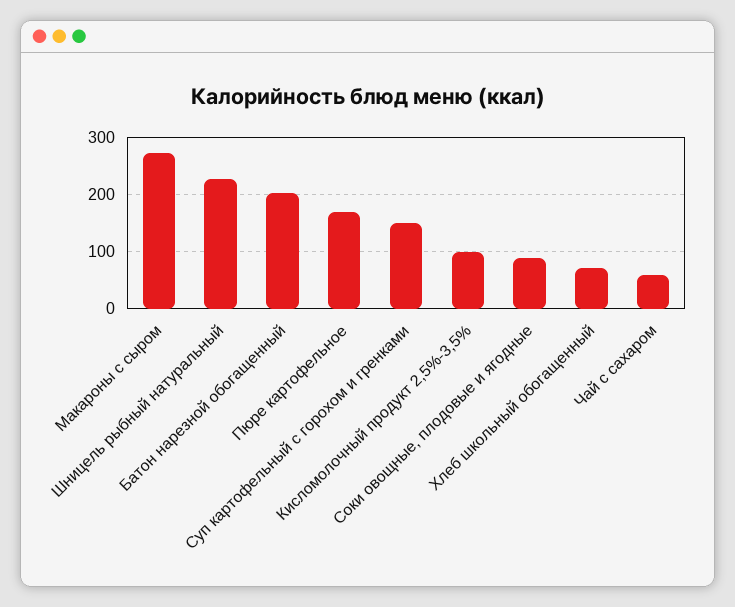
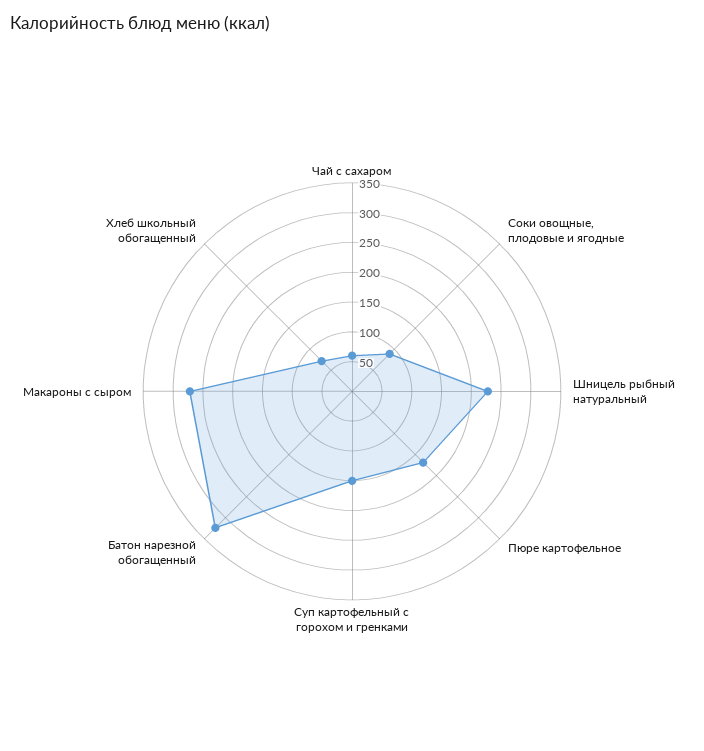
  {
    "Макароны с сыром": 280,
    "Шницель рыбный натуральный": 220,
-   "Батон нарезной обогащенный": 200,
+   "Батон нарезной обогащенный": 325,
    "Пюре картофельное": 160,
    "Суп картофельный с горохом и гренками": 160,
-   "Кисломолочный продукт 2,5%-3,5%": 100,
    "Соки овощные, плодовые и ягодные": 80,
    "Хлеб школьный обогащенный": 80,
    "Чай с сахаром": 60
  }

